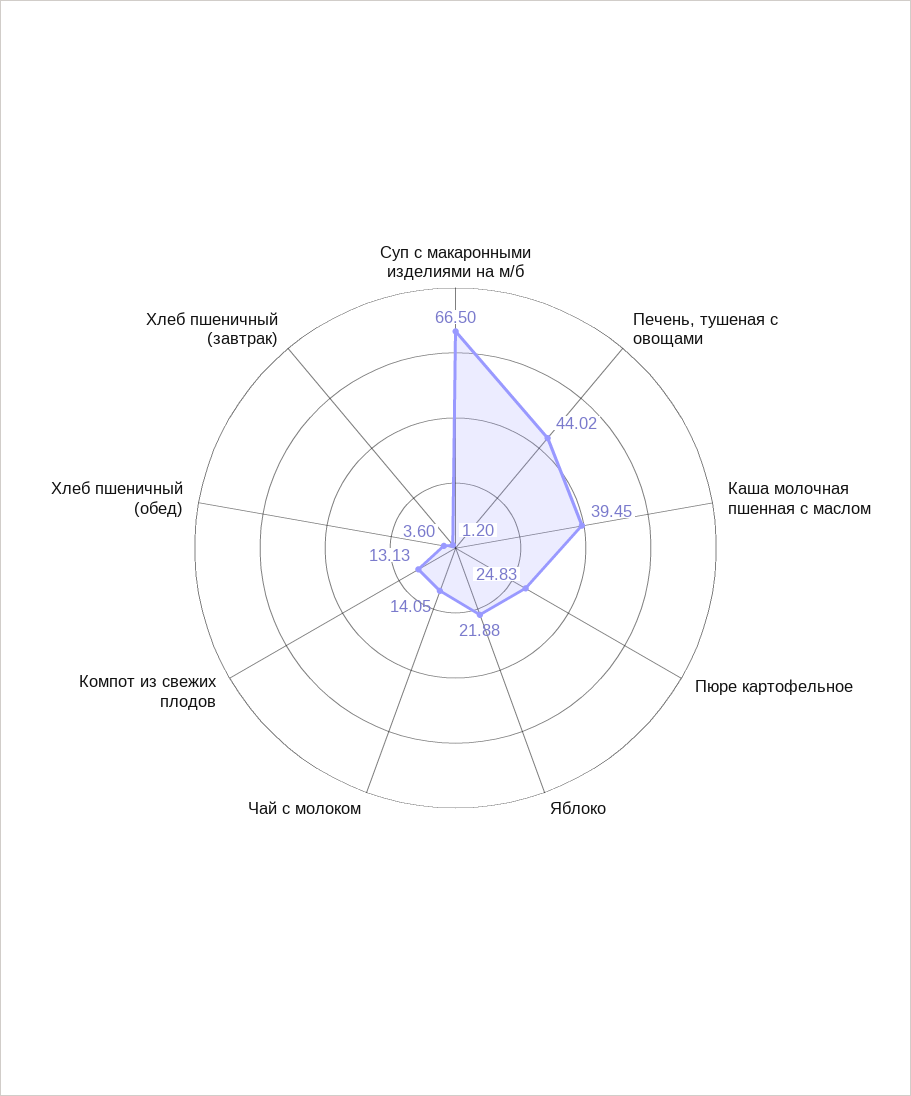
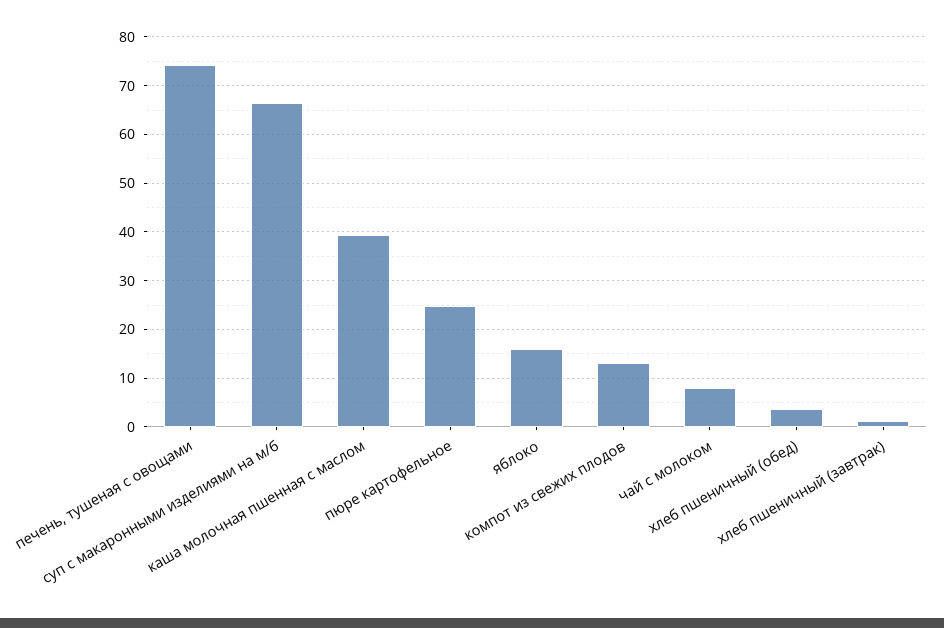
  {
    "Суп с макаронными изделиями на м/б": 66.5,
-   "Печень, тушеная с овощами": 44.02,
+   "Печень, тушеная с овощами": 74,
    "Каша молочная пшенная с маслом": 39.45,
    "Пюре картофельное": 24.83,
-   "Яблоко": 21.88,
+   "Яблоко": 16,
-   "Чай с молоком": 14.05,
+   "Чай с молоком": 8,
    "Компот из свежих плодов": 13.13,
    "Хлеб пшеничный (обед)": 3.6,
    "Хлеб пшеничный (завтрак)": 1.2
  }

